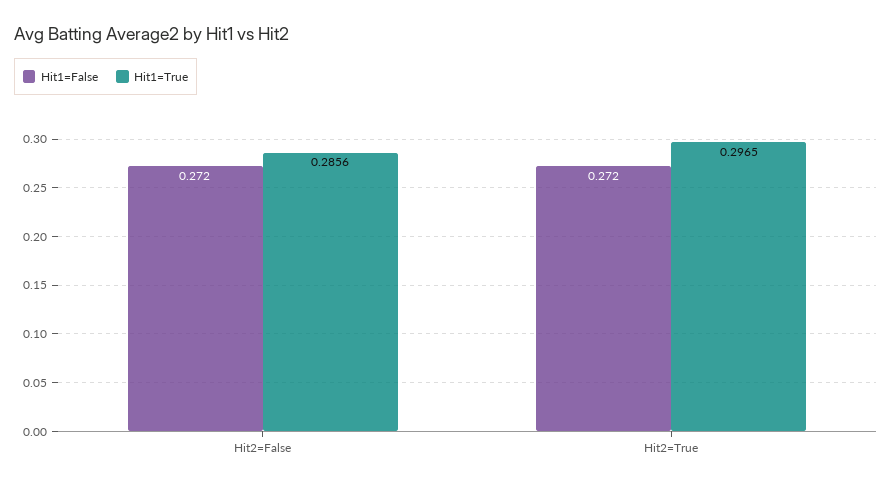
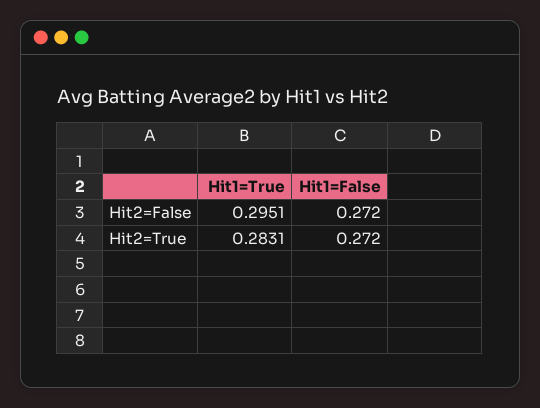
  {
    "Hit1=False": {
      "Hit2=False": 0.272,
      "Hit2=True": 0.272
    },
    "Hit1=True": {
-     "Hit2=False": 0.2856,
+     "Hit2=False": 0.2951,
-     "Hit2=True": 0.2965
+     "Hit2=True": 0.2831
    }
  }

